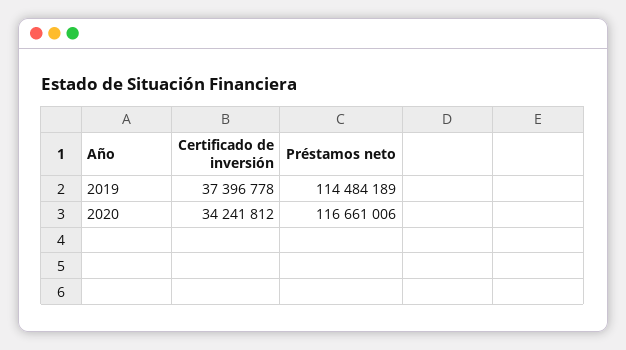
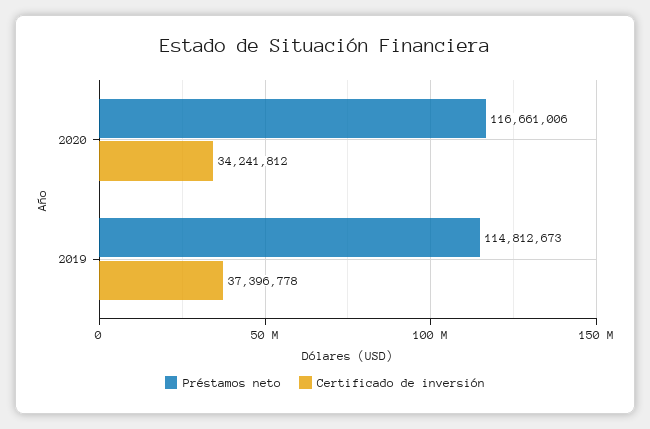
  {
    "Certificado de inversión": {
      "2019": 37396778,
      "2020": 34241812
    },
    "Préstamos neto": {
-     "2019": 114484189,
+     "2019": 114812673,
      "2020": 116661006
    }
  }

